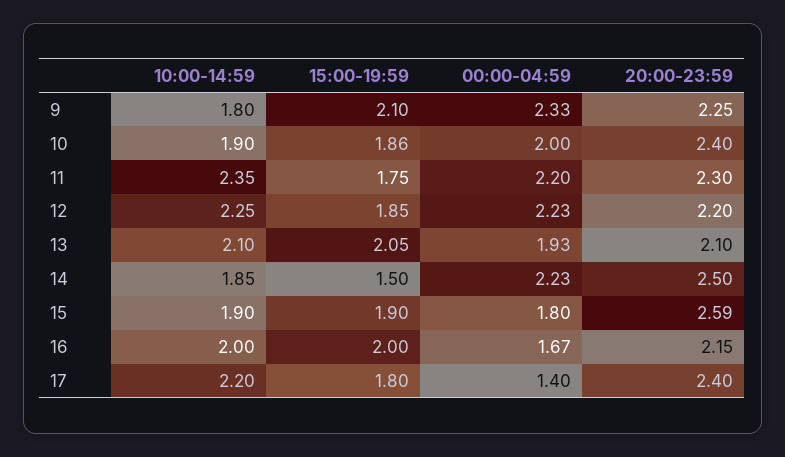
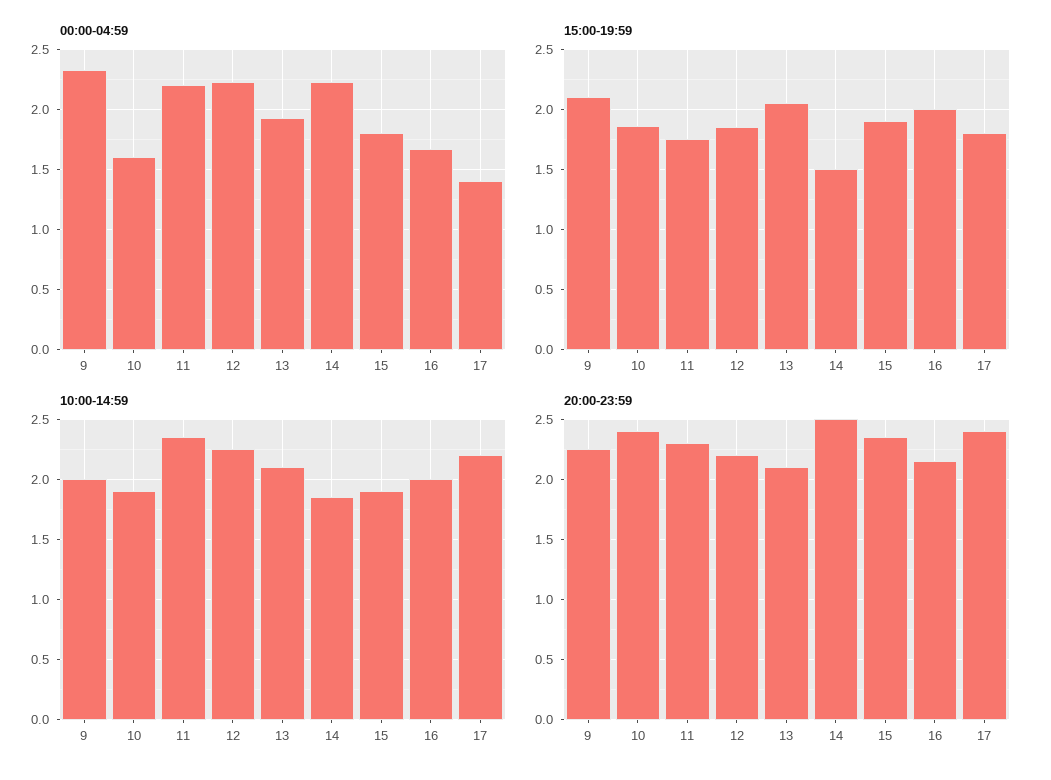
  {
    "10:00-14:59": {
-     "9": 1.8,
+     "9": 2,
      "10": 1.9,
      "11": 2.35,
      "12": 2.25,
      "13": 2.1,
      "14": 1.85,
      "15": 1.9,
      "16": 2,
      "17": 2.2
    },
    "15:00-19:59": {
      "9": 2.1,
      "10": 1.86,
      "11": 1.75,
      "12": 1.85,
      "13": 2.05,
      "14": 1.5,
      "15": 1.9,
      "16": 2,
      "17": 1.8
    },
    "00:00-04:59": {
      "9": 2.33,
-     "10": 2,
+     "10": 1.6,
      "11": 2.2,
      "12": 2.23,
      "13": 1.93,
      "14": 2.23,
      "15": 1.8,
      "16": 1.67,
      "17": 1.4
    },
    "20:00-23:59": {
      "9": 2.25,
      "10": 2.4,
      "11": 2.3,
      "12": 2.2,
      "13": 2.1,
      "14": 2.5,
-     "15": 2.59,
+     "15": 2.35,
      "16": 2.15,
      "17": 2.4
    }
  }

